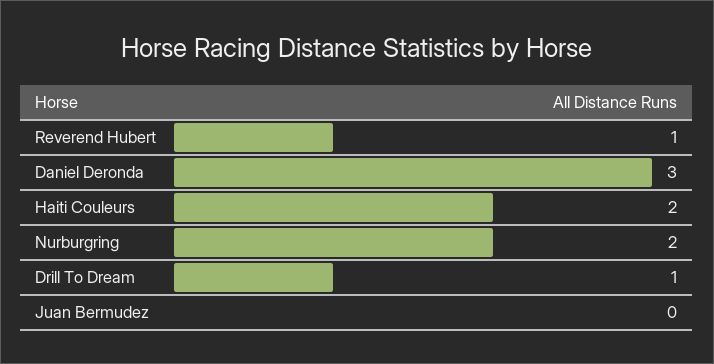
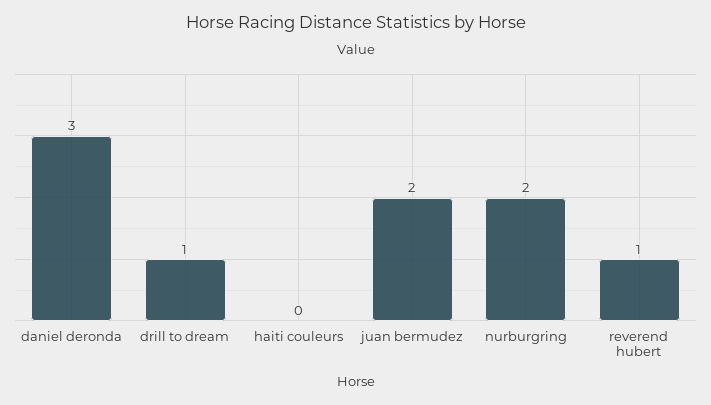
  {
    "Reverend Hubert": 1,
    "Daniel Deronda": 3,
-   "Haiti Couleurs": 2,
+   "Haiti Couleurs": 0,
    "Nurburgring": 2,
    "Drill To Dream": 1,
-   "Juan Bermudez": 0
+   "Juan Bermudez": 2
  }

